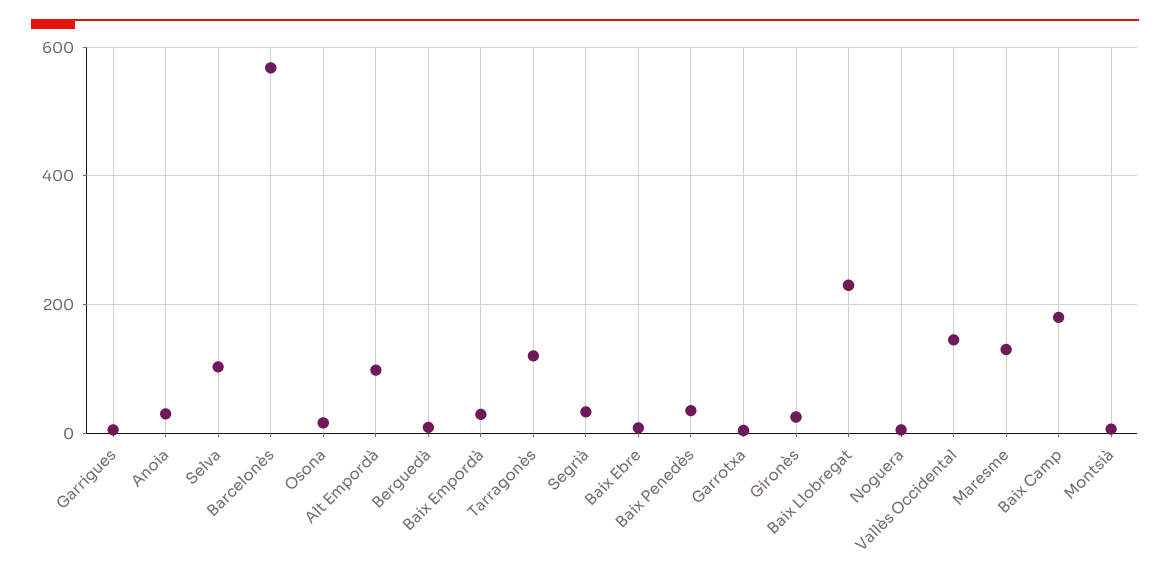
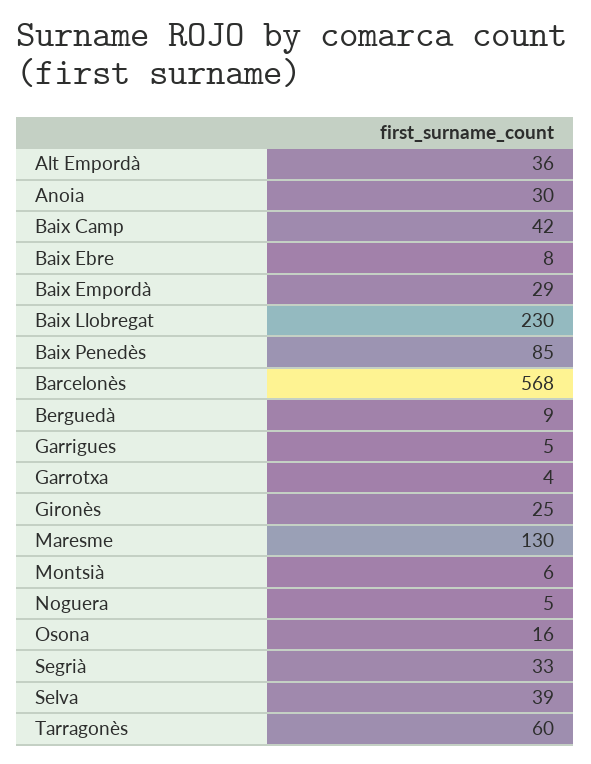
  {
    "Garrigues": 5,
    "Anoia": 30,
-   "Selva": 100,
+   "Selva": 39,
    "Barcelonès": 568,
    "Osona": 16,
-   "Alt Empordà": 100,
+   "Alt Empordà": 36,
    "Berguedà": 9,
    "Baix Empordà": 29,
-   "Tarragonès": 120,
+   "Tarragonès": 60,
    "Segrià": 33,
    "Baix Ebre": 8,
-   "Baix Penedès": 40,
+   "Baix Penedès": 85,
    "Garrotxa": 4,
    "Gironès": 25,
    "Baix Llobregat": 230,
    "Noguera": 5,
-   "Vallès Occidental": 140,
    "Maresme": 130,
-   "Baix Camp": 180,
+   "Baix Camp": 42,
    "Montsià": 6
  }

